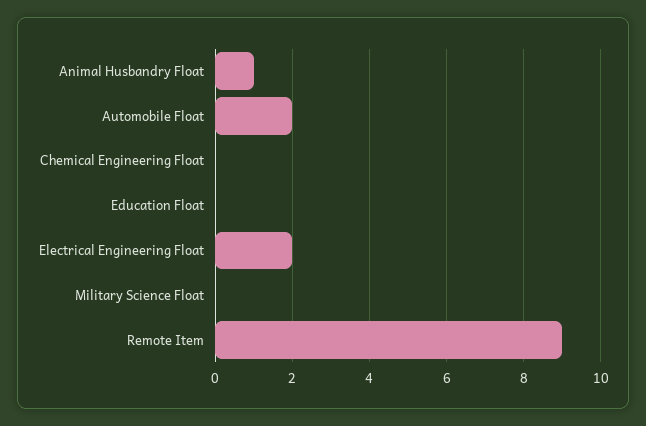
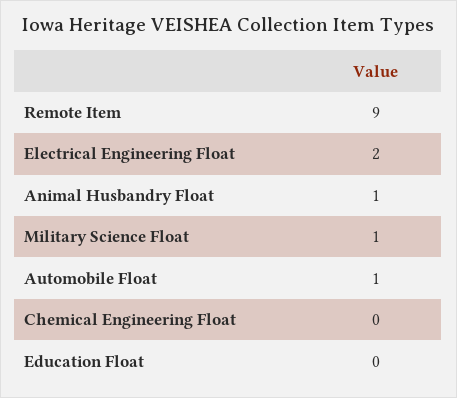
  {
    "Animal Husbandry Float": 1,
-   "Automobile Float": 2,
+   "Automobile Float": 1,
    "Chemical Engineering Float": 0,
    "Education Float": 0,
    "Electrical Engineering Float": 2,
-   "Military Science Float": 0,
+   "Military Science Float": 1,
    "Remote Item": 9
  }

